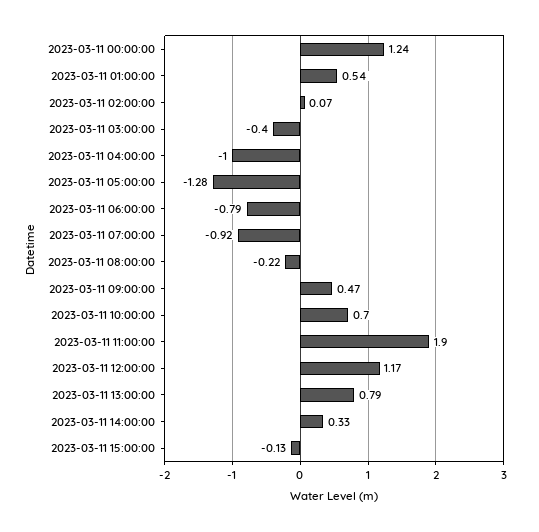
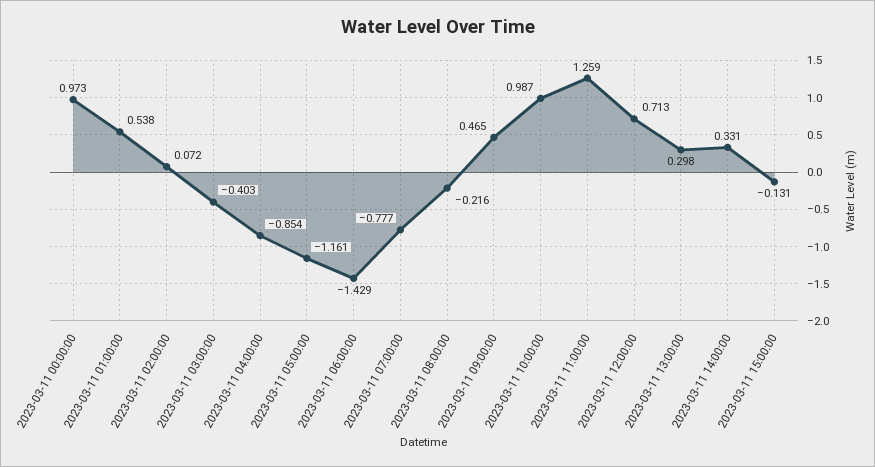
  {
-   "2023-03-11 00:00:00": 1.24,
+   "2023-03-11 00:00:00": 0.973,
    "2023-03-11 01:00:00": 0.538,
    "2023-03-11 02:00:00": 0.072,
    "2023-03-11 03:00:00": -0.403,
-   "2023-03-11 04:00:00": -1,
+   "2023-03-11 04:00:00": -0.854,
-   "2023-03-11 05:00:00": -1.28,
+   "2023-03-11 05:00:00": -1.161,
-   "2023-03-11 06:00:00": -0.79,
+   "2023-03-11 06:00:00": -1.429,
-   "2023-03-11 07:00:00": -0.92,
+   "2023-03-11 07:00:00": -0.777,
    "2023-03-11 08:00:00": -0.216,
    "2023-03-11 09:00:00": 0.465,
-   "2023-03-11 10:00:00": 0.7,
+   "2023-03-11 10:00:00": 0.987,
-   "2023-03-11 11:00:00": 1.9,
+   "2023-03-11 11:00:00": 1.259,
-   "2023-03-11 12:00:00": 1.17,
+   "2023-03-11 12:00:00": 0.713,
-   "2023-03-11 13:00:00": 0.79,
+   "2023-03-11 13:00:00": 0.298,
    "2023-03-11 14:00:00": 0.331,
    "2023-03-11 15:00:00": -0.131
  }

